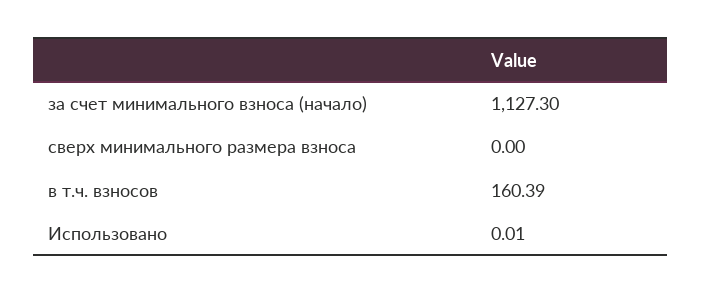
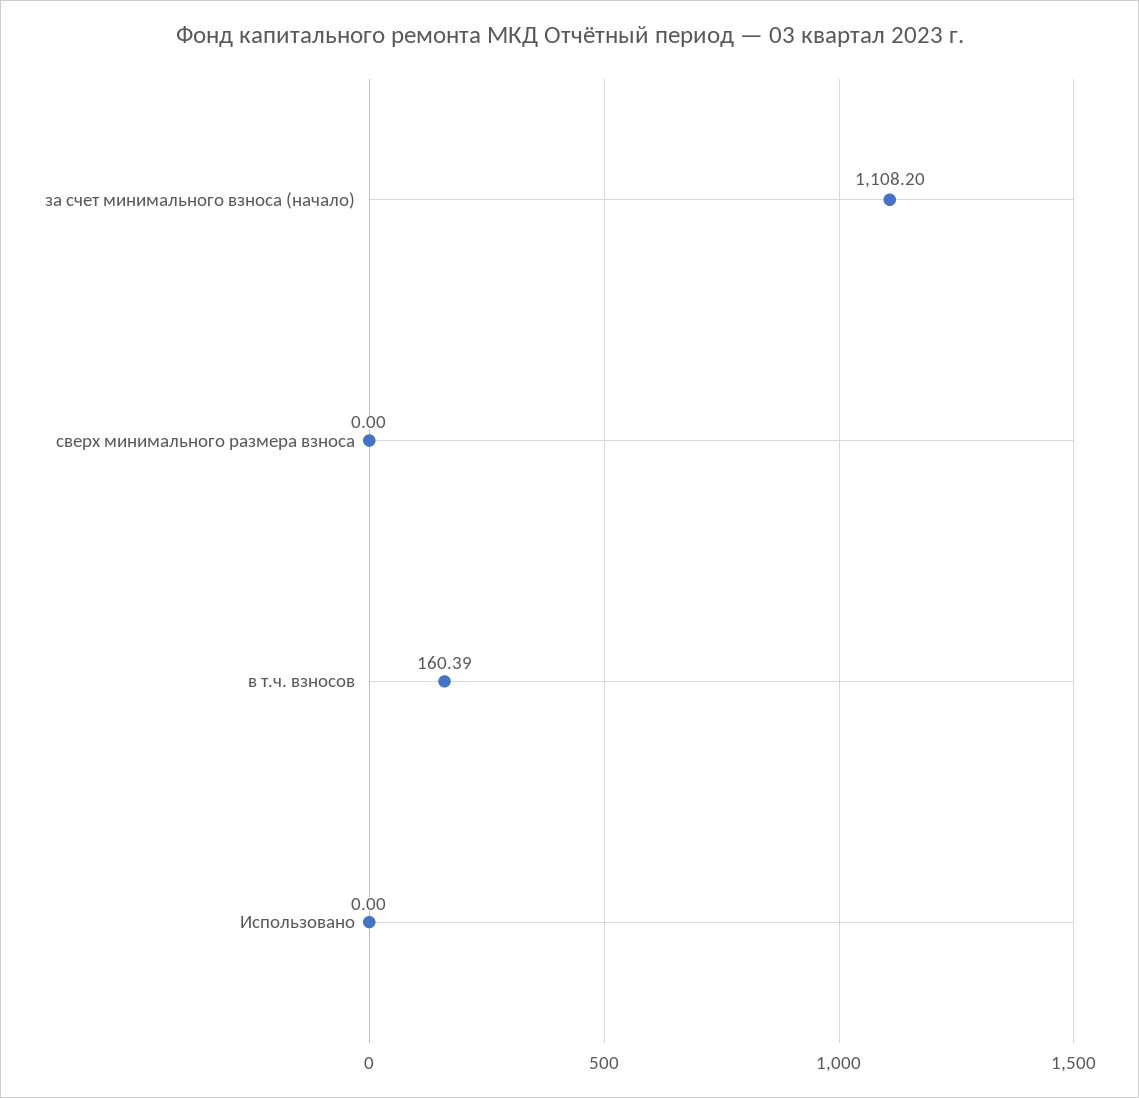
  {
-   "за счет минимального взноса (начало)": 1127.3,
+   "за счет минимального взноса (начало)": 1108.2,
    "сверх минимального размера взноса": 0,
    "в т.ч. взносов": 160.39,
-   "Использовано": 0.01
+   "Использовано": 0
  }

